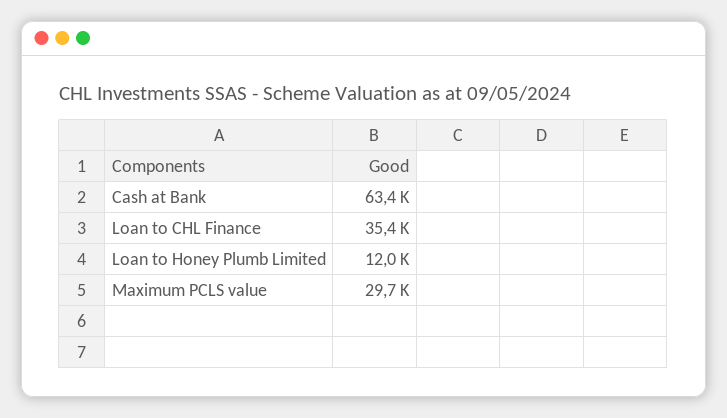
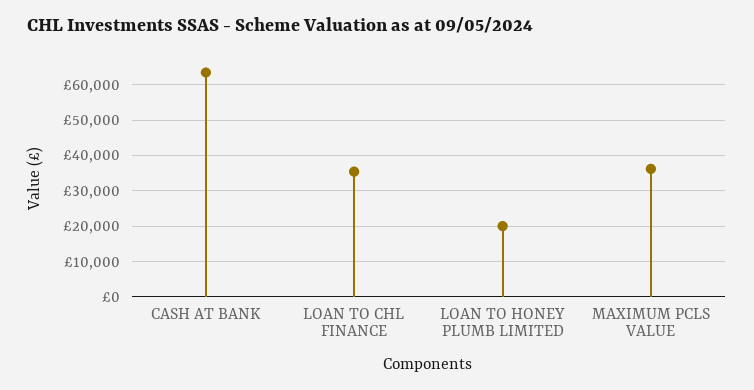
  {
    "Cash at Bank": 63400,
    "Loan to CHL Finance": 35400,
-   "Loan to Honey Plumb Limited": 12000,
+   "Loan to Honey Plumb Limited": 20000,
-   "Maximum PCLS value": 29700
+   "Maximum PCLS value": 36000
  }

